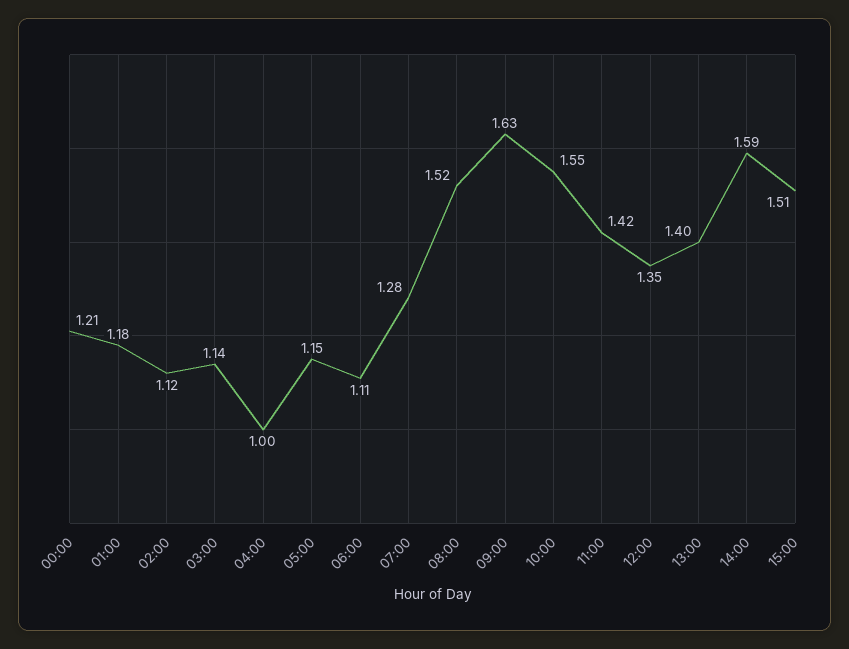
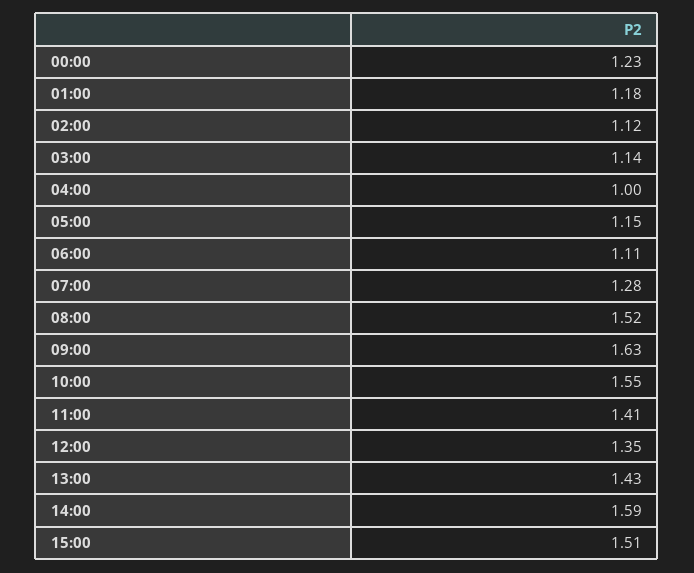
  {
-   "00:00": 1.21,
+   "00:00": 1.23,
    "01:00": 1.18,
    "02:00": 1.12,
    "03:00": 1.14,
    "04:00": 1,
    "05:00": 1.15,
    "06:00": 1.11,
    "07:00": 1.28,
    "08:00": 1.52,
    "09:00": 1.63,
    "10:00": 1.55,
-   "11:00": 1.42,
+   "11:00": 1.41,
    "12:00": 1.35,
-   "13:00": 1.4,
+   "13:00": 1.43,
    "14:00": 1.59,
    "15:00": 1.51
  }

